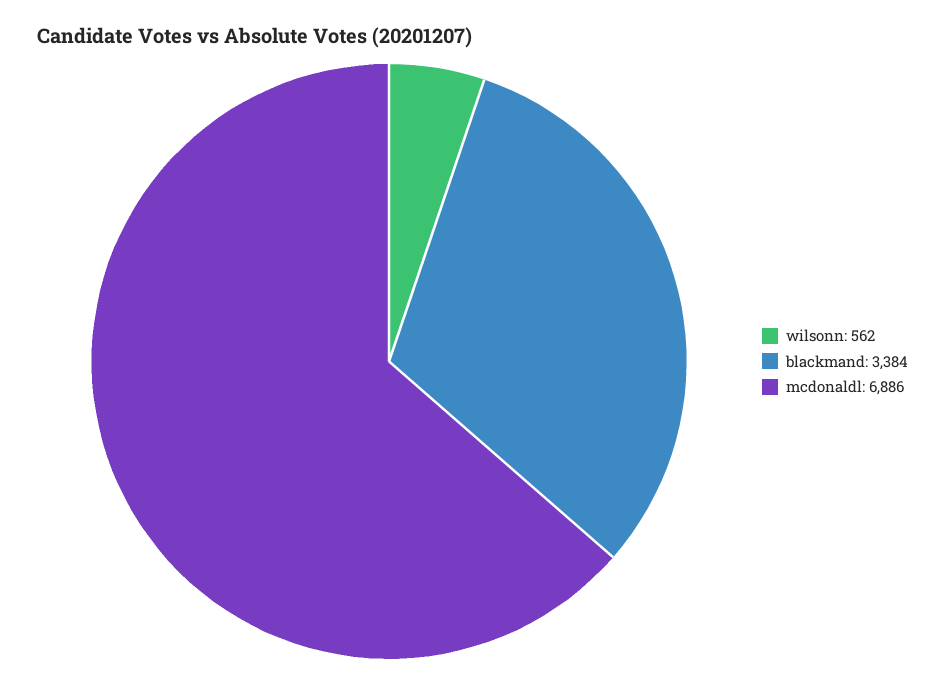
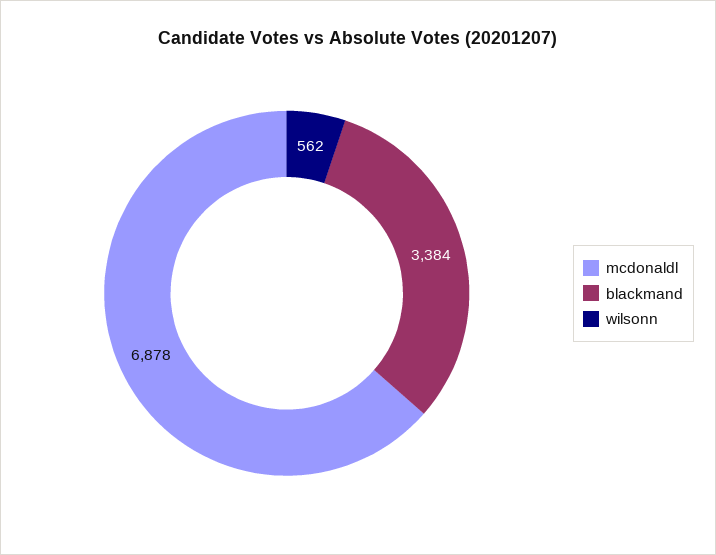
  {
    "wilsonn": 562,
    "blackmand": 3384,
-   "mcdonaldl": 6886
+   "mcdonaldl": 6878
  }

